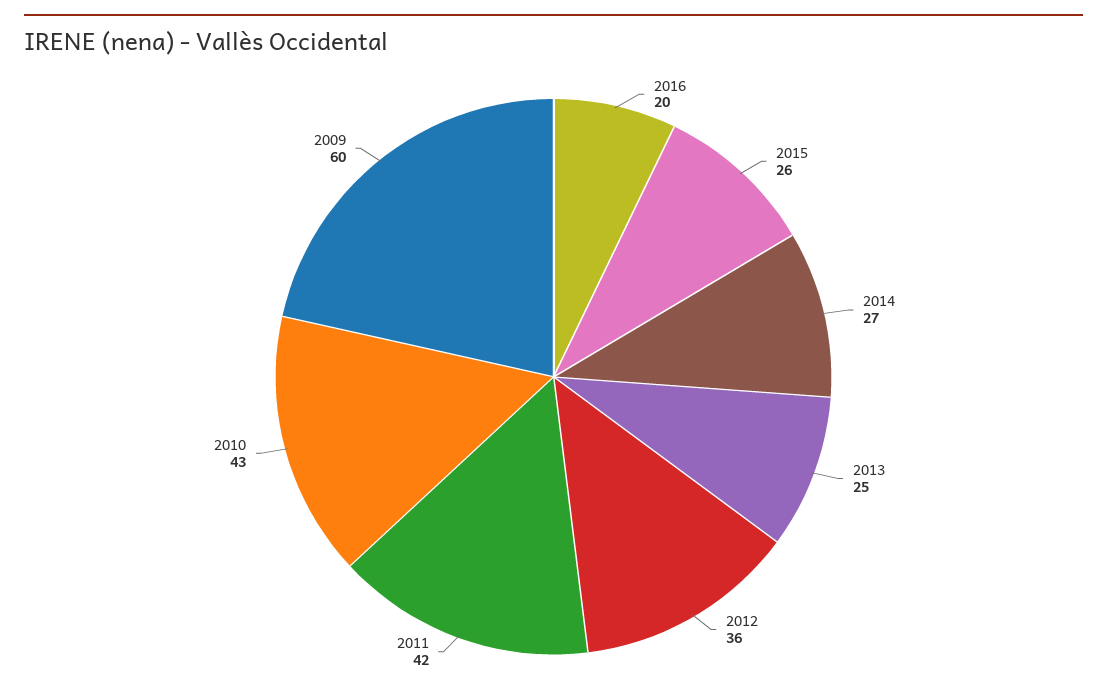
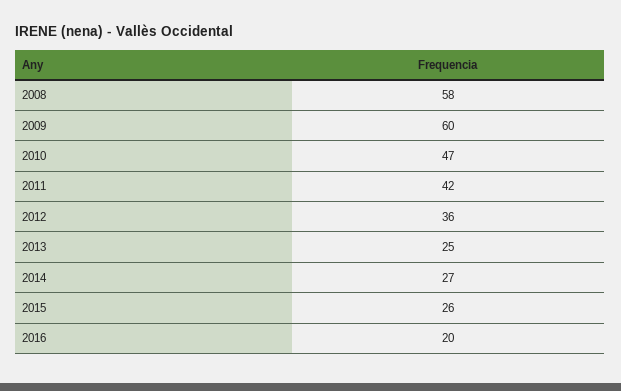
  {
    "2016": 20,
    "2015": 26,
    "2014": 27,
    "2013": 25,
    "2012": 36,
    "2011": 42,
-   "2010": 43,
+   "2010": 47,
-   "2009": 60
+   "2009": 60,
+   "2008": 58
  }

